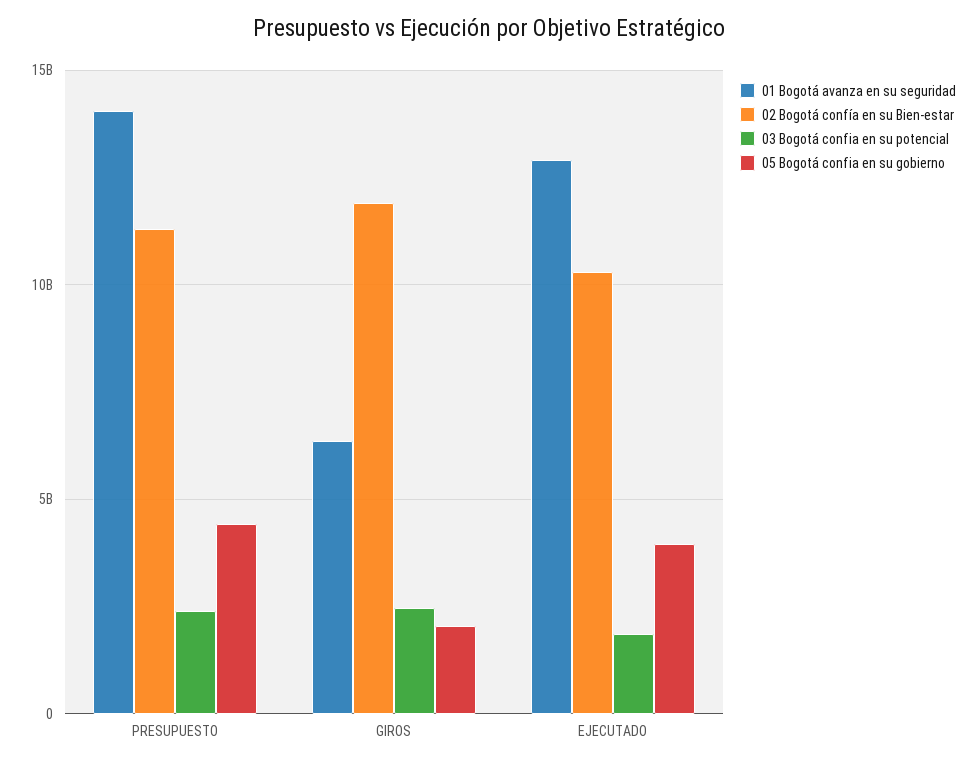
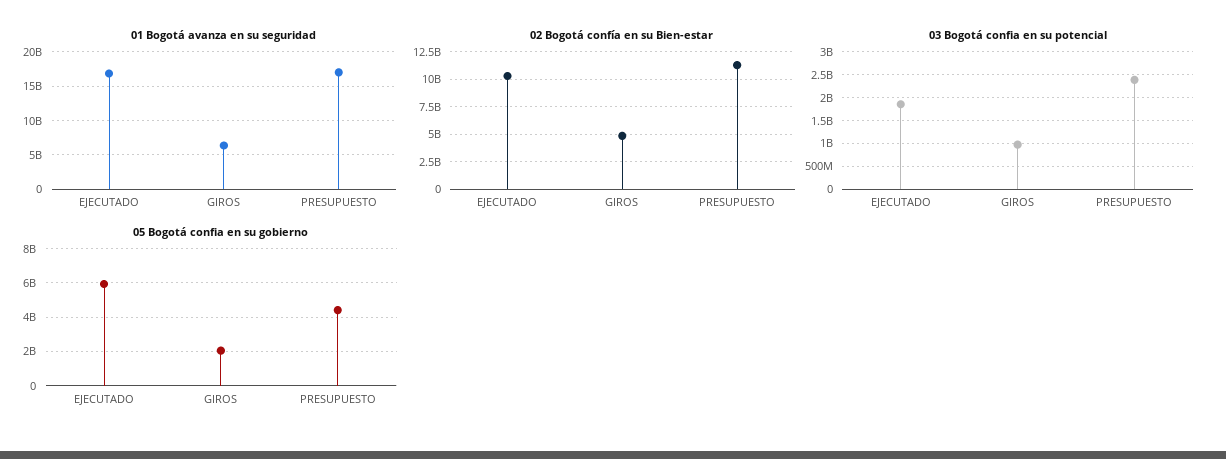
  {
    "01 Bogotá avanza en su seguridad": {
-     "PRESUPUESTO": 14000000000,
+     "PRESUPUESTO": 17000000000,
      "GIROS": 6500000000,
-     "EJECUTADO": 13000000000
+     "EJECUTADO": 17000000000
    },
    "02 Bogotá confía en su Bien-estar": {
      "PRESUPUESTO": 11500000000,
-     "GIROS": 12000000000,
+     "GIROS": 5000000000,
      "EJECUTADO": 10500000000
    },
    "03 Bogotá confia en su potencial": {
      "PRESUPUESTO": 2500000000,
-     "GIROS": 2500000000,
+     "GIROS": 1000000000,
      "EJECUTADO": 1750000000
    },
    "05 Bogotá confia en su gobierno": {
      "PRESUPUESTO": 4500000000,
      "GIROS": 2000000000,
-     "EJECUTADO": 4000000000
+     "EJECUTADO": 6000000000
    }
  }

